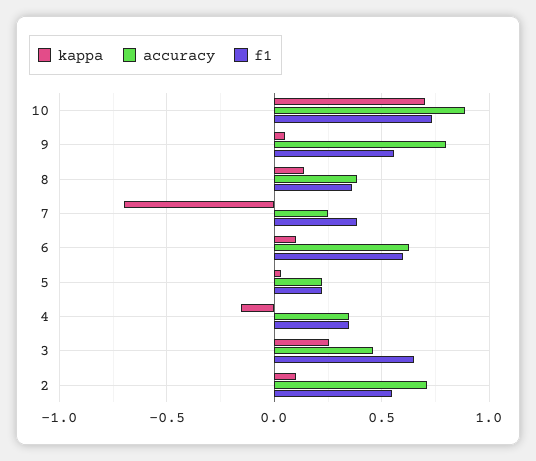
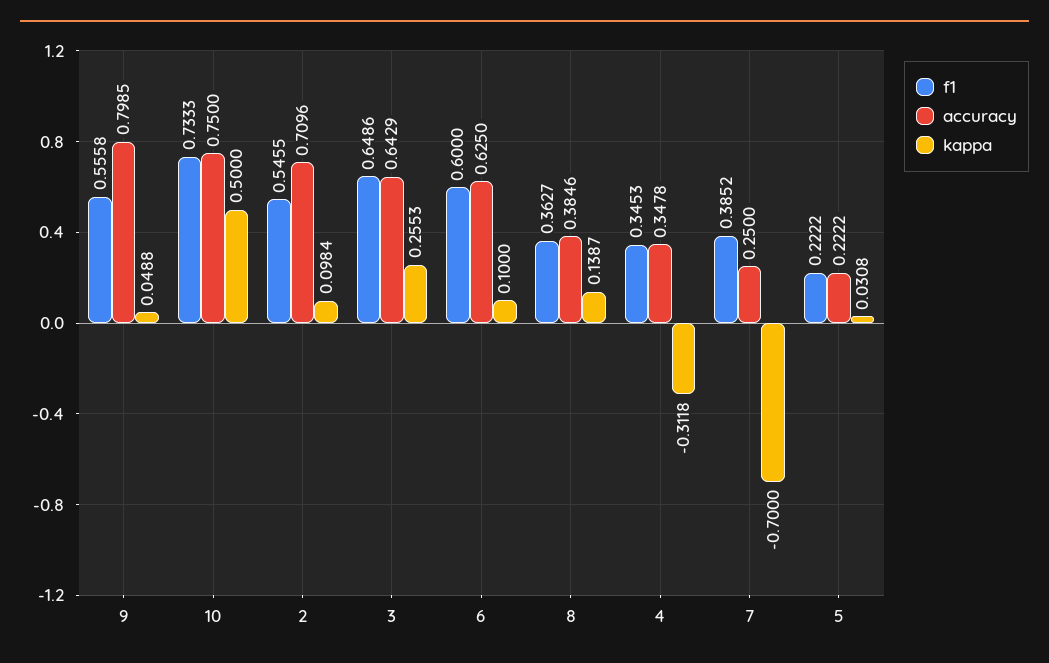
  {
    "kappa": {
-     "10": 0.7,
+     "10": 0.5,
      "9": 0.0488,
      "8": 0.1387,
      "7": -0.7,
      "6": 0.1,
      "5": 0.0308,
-     "4": -0.15,
+     "4": -0.3118,
      "3": 0.2553,
      "2": 0.0984
    },
    "accuracy": {
-     "10": 0.9,
+     "10": 0.75,
      "9": 0.7985,
      "8": 0.3846,
      "7": 0.25,
      "6": 0.625,
      "5": 0.2222,
      "4": 0.3478,
-     "3": 0.45,
+     "3": 0.6429,
      "2": 0.7096
    },
    "f1": {
      "10": 0.7333,
      "9": 0.5558,
      "8": 0.3627,
      "7": 0.3852,
      "6": 0.6,
      "5": 0.2222,
      "4": 0.3453,
      "3": 0.6486,
      "2": 0.5455
    }
  }

